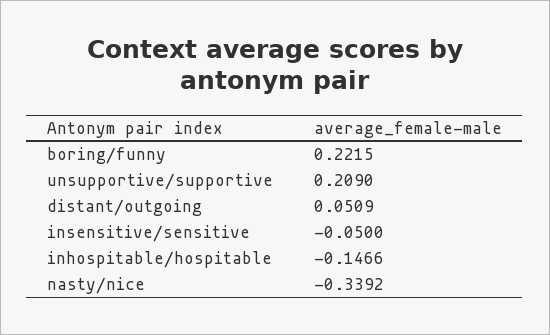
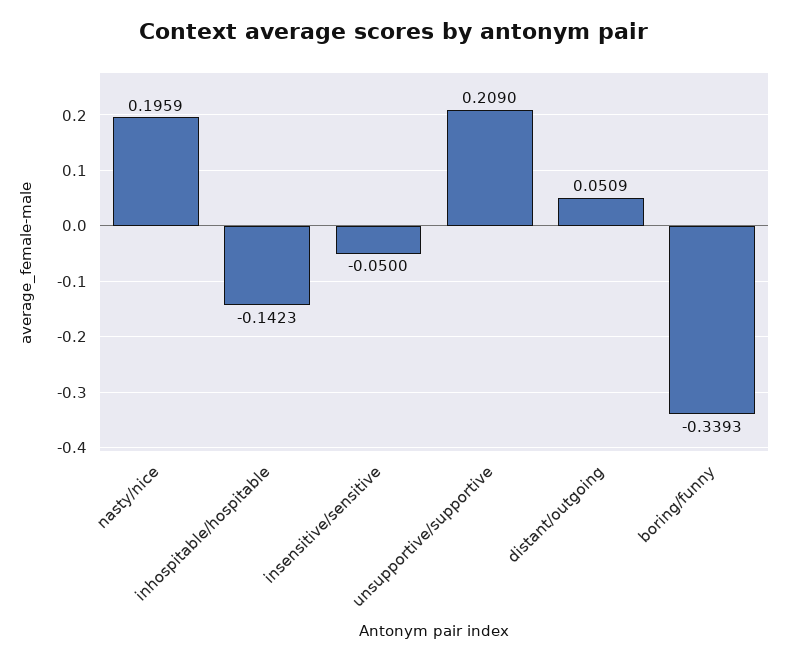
  {
-   "boring/funny": 0.2215,
+   "boring/funny": -0.3393,
    "unsupportive/supportive": 0.209,
    "distant/outgoing": 0.0509,
    "insensitive/sensitive": -0.05,
-   "inhospitable/hospitable": -0.1466,
+   "inhospitable/hospitable": -0.1423,
-   "nasty/nice": -0.3392
+   "nasty/nice": 0.1959
  }

